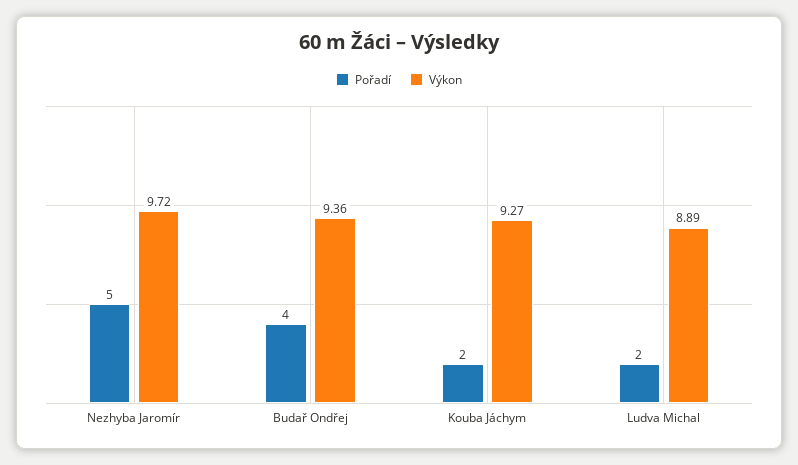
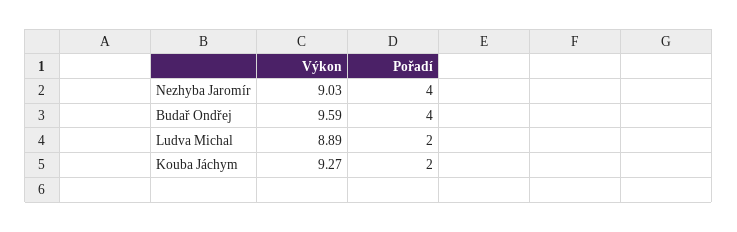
  {
    "Pořadí": {
-     "Nezhyba Jaromír": 5,
+     "Nezhyba Jaromír": 4,
      "Budař Ondřej": 4,
      "Kouba Jáchym": 2,
      "Ludva Michal": 2
    },
    "Výkon": {
-     "Nezhyba Jaromír": 9.72,
+     "Nezhyba Jaromír": 9.03,
-     "Budař Ondřej": 9.36,
+     "Budař Ondřej": 9.59,
      "Kouba Jáchym": 9.27,
      "Ludva Michal": 8.89
    }
  }

